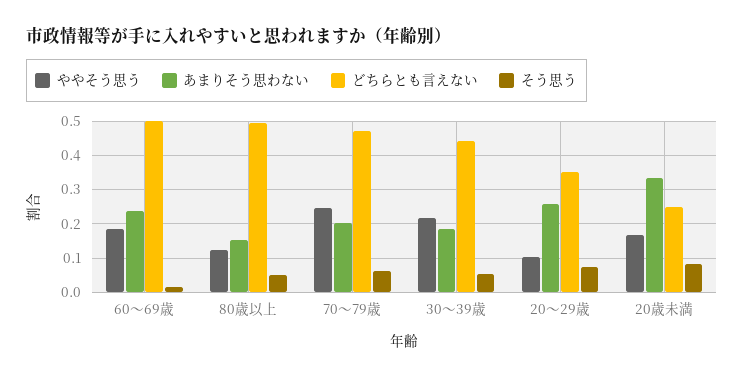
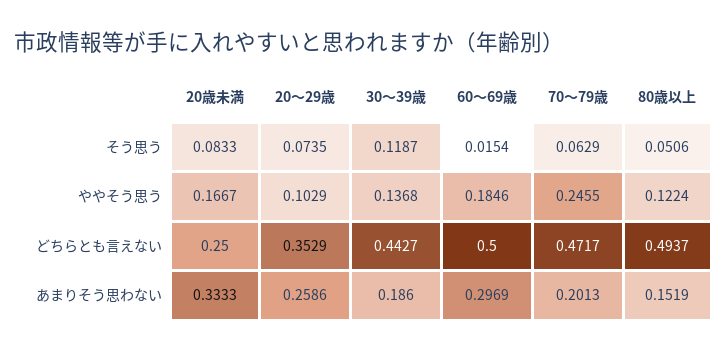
  {
    "ややそう思う": {
      "60～69歳": 0.1846,
      "80歳以上": 0.1224,
      "70～79歳": 0.2455,
-     "30～39歳": 0.22,
+     "30～39歳": 0.1368,
      "20～29歳": 0.1029,
      "20歳未満": 0.1667
    },
    "あまりそう思わない": {
-     "60～69歳": 0.24,
+     "60～69歳": 0.2969,
      "80歳以上": 0.1519,
      "70～79歳": 0.2013,
      "30～39歳": 0.186,
      "20～29歳": 0.2586,
      "20歳未満": 0.3333
    },
    "どちらとも言えない": {
      "60～69歳": 0.5,
      "80歳以上": 0.4937,
      "70～79歳": 0.4717,
      "30～39歳": 0.4427,
      "20～29歳": 0.3529,
      "20歳未満": 0.25
    },
    "そう思う": {
      "60～69歳": 0.0154,
      "80歳以上": 0.0506,
      "70～79歳": 0.0629,
-     "30～39歳": 0.06,
+     "30～39歳": 0.1187,
      "20～29歳": 0.0735,
      "20歳未満": 0.0833
    }
  }

